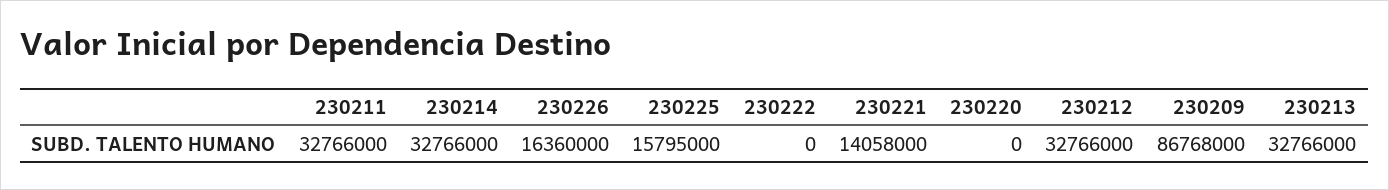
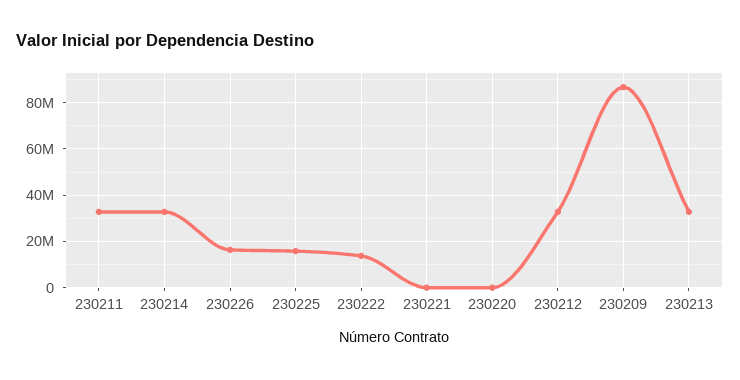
  {
    "230211": 32766000,
    "230214": 32766000,
    "230226": 16360000,
    "230225": 15795000,
-   "230222": 0,
+   "230222": 15000000,
-   "230221": 14058000,
+   "230221": 0,
    "230220": 0,
    "230212": 32766000,
    "230209": 86768000,
    "230213": 32766000
  }

